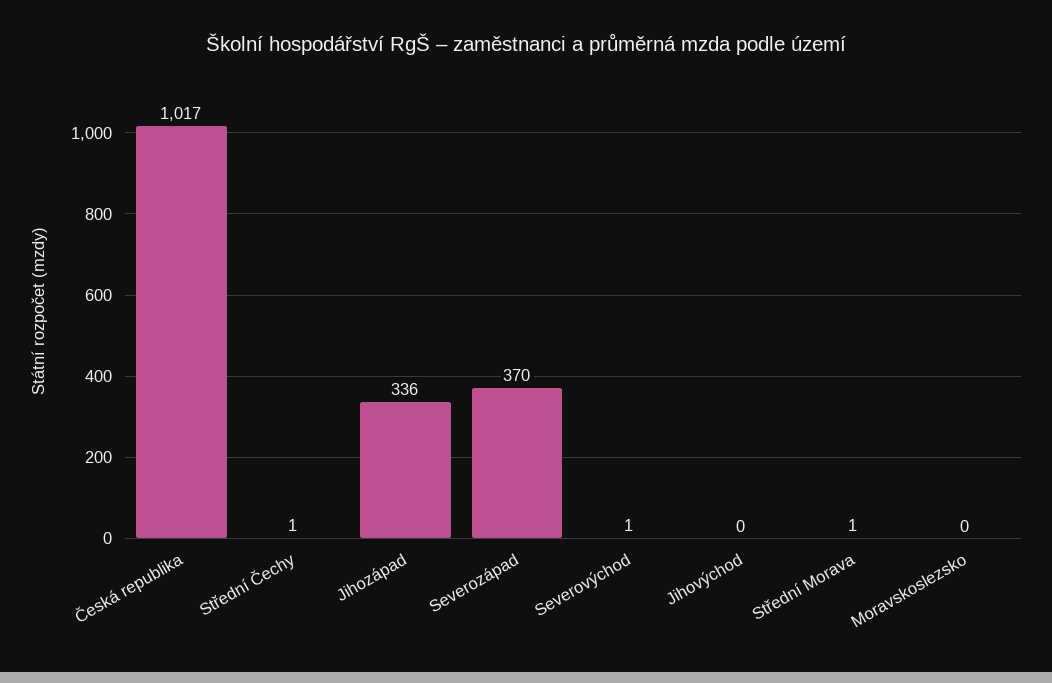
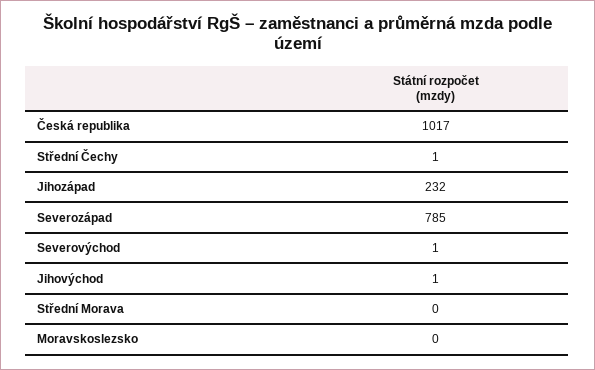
  {
    "Česká republika": 1017,
    "Střední Čechy": 1,
-   "Jihozápad": 336,
+   "Jihozápad": 232,
-   "Severozápad": 370,
+   "Severozápad": 785,
    "Severovýchod": 1,
-   "Jihovýchod": 0,
+   "Jihovýchod": 1,
-   "Střední Morava": 1,
+   "Střední Morava": 0,
    "Moravskoslezsko": 0
  }

